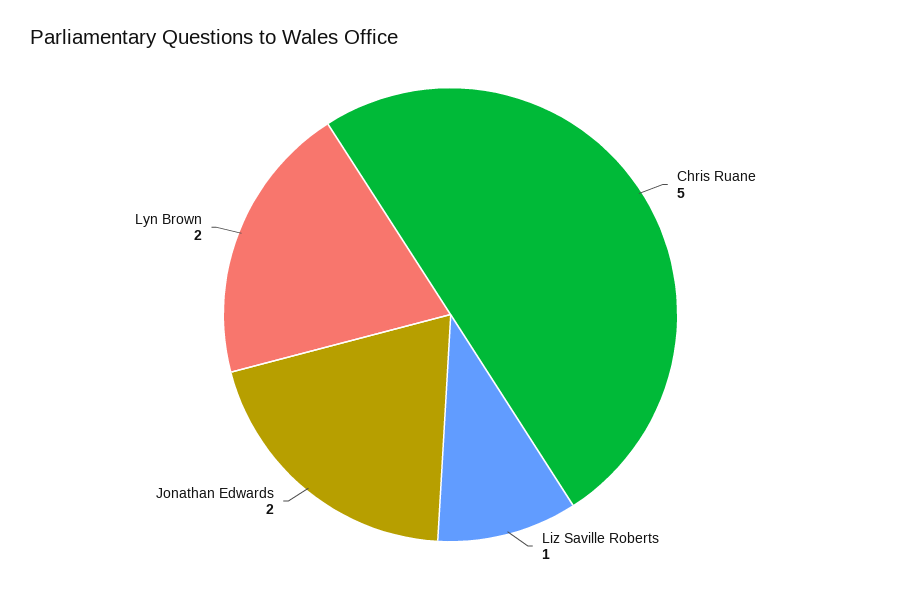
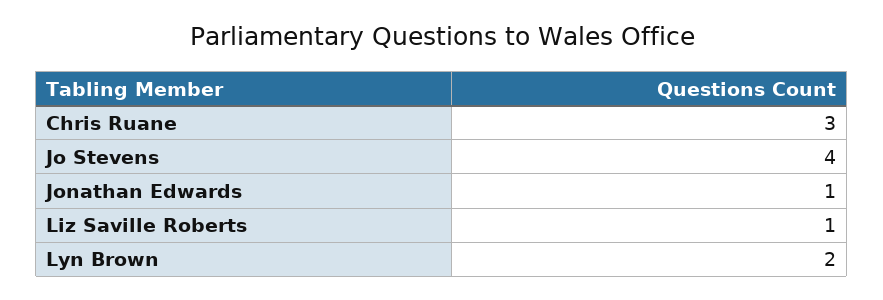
  {
-   "Chris Ruane": 5,
+   "Chris Ruane": 3,
    "Liz Saville Roberts": 1,
-   "Jonathan Edwards": 2,
+   "Jonathan Edwards": 1,
-   "Lyn Brown": 2
+   "Lyn Brown": 2,
+   "Jo Stevens": 4
  }

